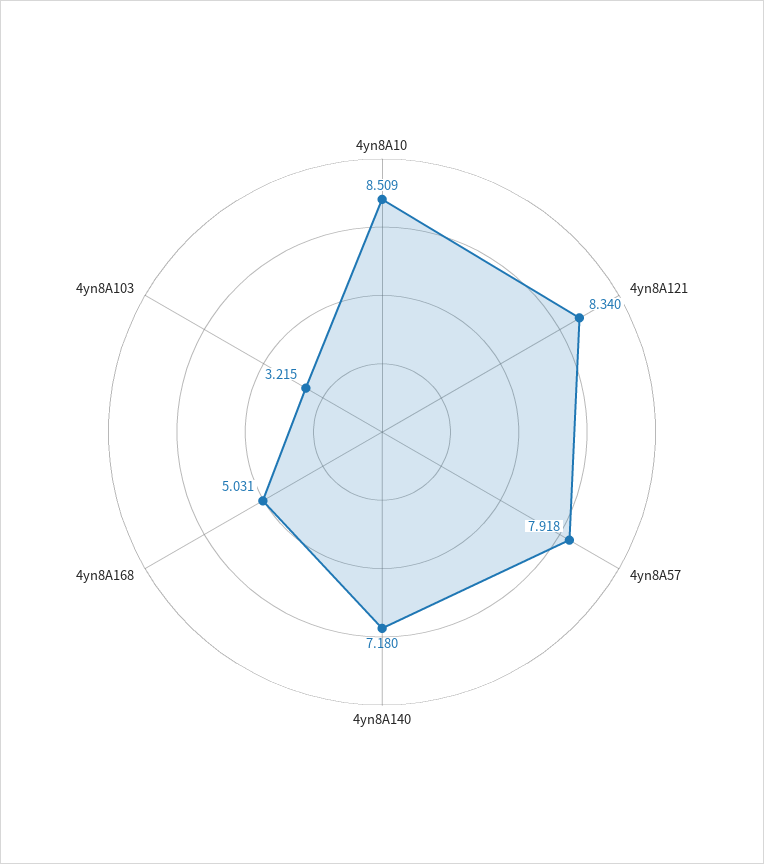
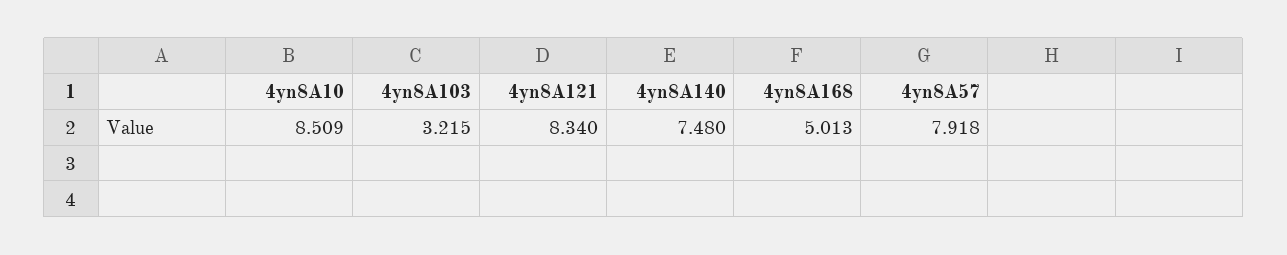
  {
    "4yn8A10": 8.509,
    "4yn8A121": 8.34,
    "4yn8A57": 7.918,
-   "4yn8A140": 7.18,
+   "4yn8A140": 7.48,
-   "4yn8A168": 5.031,
+   "4yn8A168": 5.013,
    "4yn8A103": 3.215
  }

